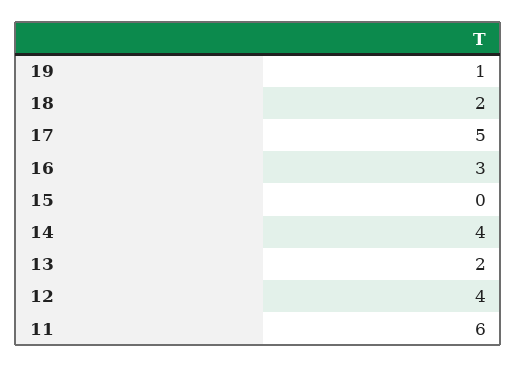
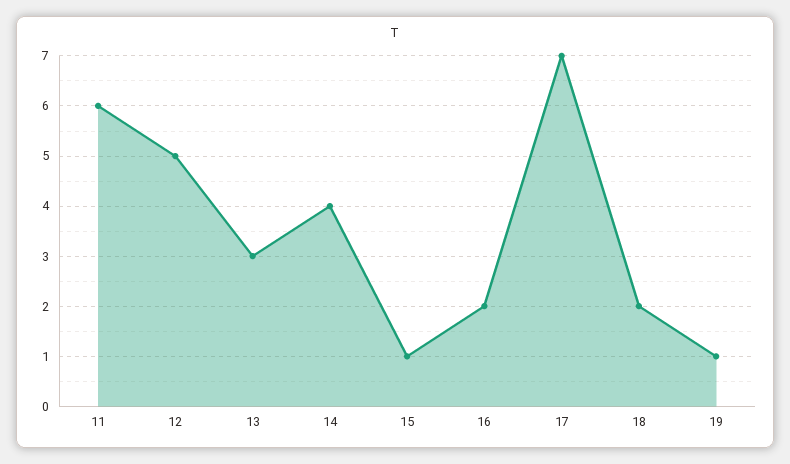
  {
    "19": 1,
    "18": 2,
-   "17": 5,
+   "17": 7,
-   "16": 3,
+   "16": 2,
-   "15": 0,
+   "15": 1,
    "14": 4,
-   "13": 2,
+   "13": 3,
-   "12": 4,
+   "12": 5,
    "11": 6
  }

